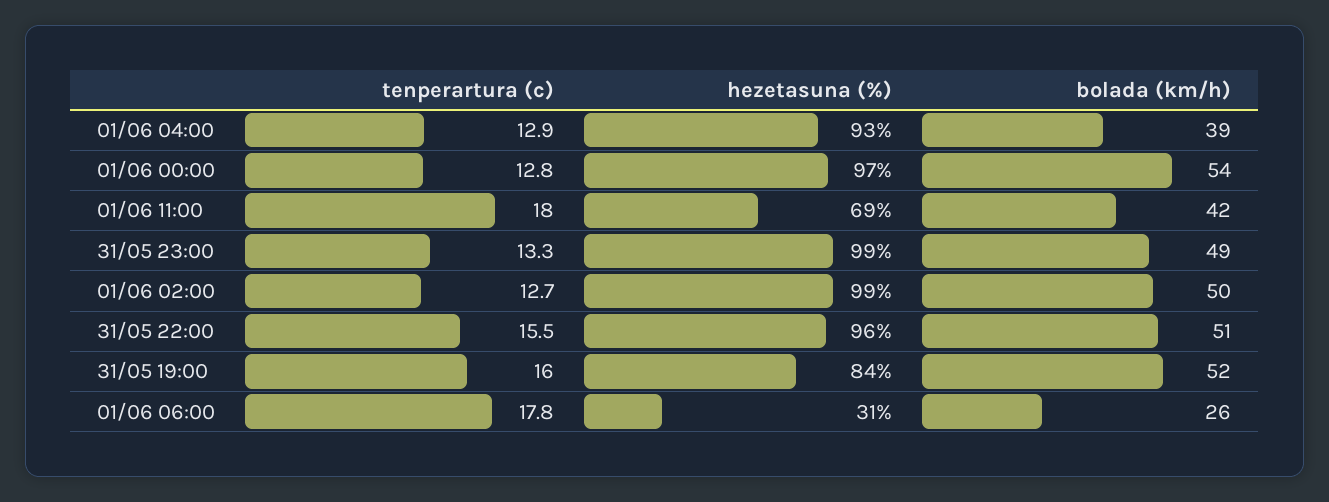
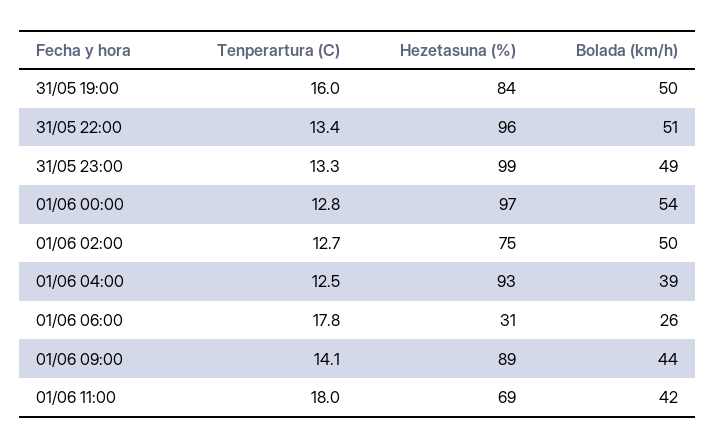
  {
    "tenperartura (c)": {
-     "01/06 04:00": 12.9,
+     "01/06 04:00": 12.5,
      "01/06 00:00": 12.8,
      "01/06 11:00": 18,
      "31/05 23:00": 13.3,
      "01/06 02:00": 12.7,
-     "31/05 22:00": 15.5,
+     "31/05 22:00": 13.4,
      "31/05 19:00": 16,
-     "01/06 06:00": 17.8
+     "01/06 06:00": 17.8,
+     "01/06 09:00": 14.1
    },
    "hezetasuna (%)": {
      "01/06 04:00": 93,
      "01/06 00:00": 97,
      "01/06 11:00": 69,
      "31/05 23:00": 99,
-     "01/06 02:00": 99,
+     "01/06 02:00": 75,
      "31/05 22:00": 96,
      "31/05 19:00": 84,
-     "01/06 06:00": 31
+     "01/06 06:00": 31,
+     "01/06 09:00": 89
    },
    "bolada (km/h)": {
      "01/06 04:00": 39,
      "01/06 00:00": 54,
      "01/06 11:00": 42,
      "31/05 23:00": 49,
      "01/06 02:00": 50,
      "31/05 22:00": 51,
-     "31/05 19:00": 52,
+     "31/05 19:00": 50,
-     "01/06 06:00": 26
+     "01/06 06:00": 26,
+     "01/06 09:00": 44
    }
  }

